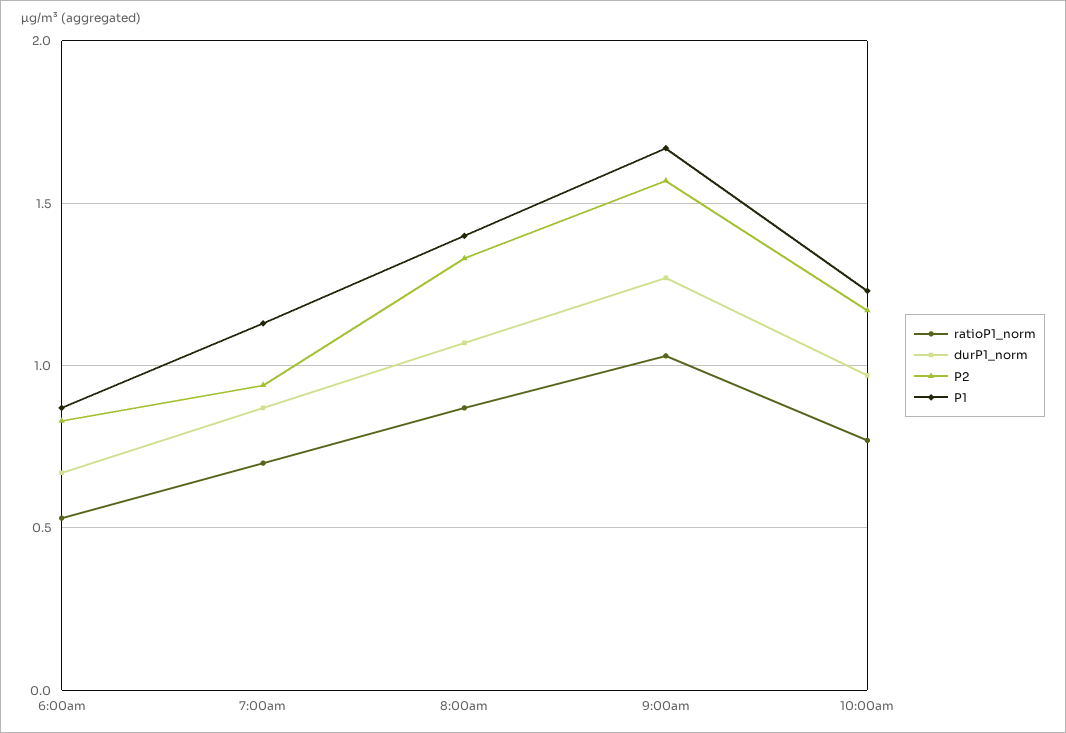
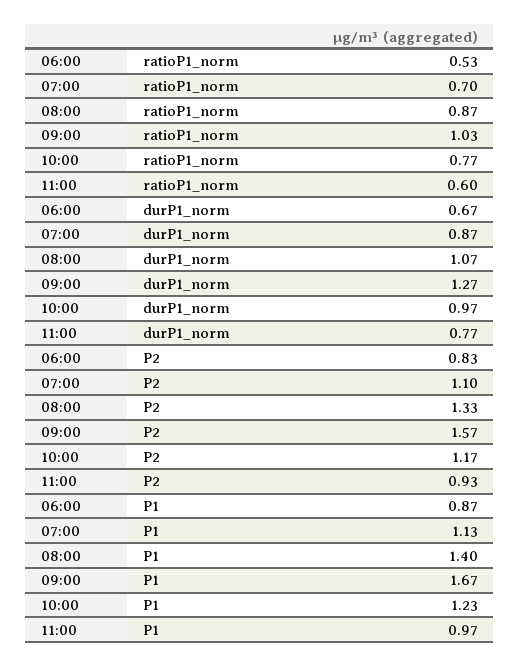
  {
    "ratioP1_norm": {
      "6:00am": 0.53,
      "7:00am": 0.7,
      "8:00am": 0.87,
      "9:00am": 1.03,
-     "10:00am": 0.77
+     "10:00am": 0.77,
+     "11:00": 0.6
    },
    "durP1_norm": {
      "6:00am": 0.67,
      "7:00am": 0.87,
      "8:00am": 1.07,
      "9:00am": 1.27,
-     "10:00am": 0.97
+     "10:00am": 0.97,
+     "11:00": 0.77
    },
    "P2": {
      "6:00am": 0.83,
-     "7:00am": 0.95,
+     "7:00am": 1.1,
      "8:00am": 1.33,
      "9:00am": 1.57,
-     "10:00am": 1.17
+     "10:00am": 1.17,
+     "11:00": 0.93
    },
    "P1": {
      "6:00am": 0.87,
      "7:00am": 1.13,
      "8:00am": 1.4,
      "9:00am": 1.67,
-     "10:00am": 1.23
+     "10:00am": 1.23,
+     "11:00": 0.97
    }
  }

